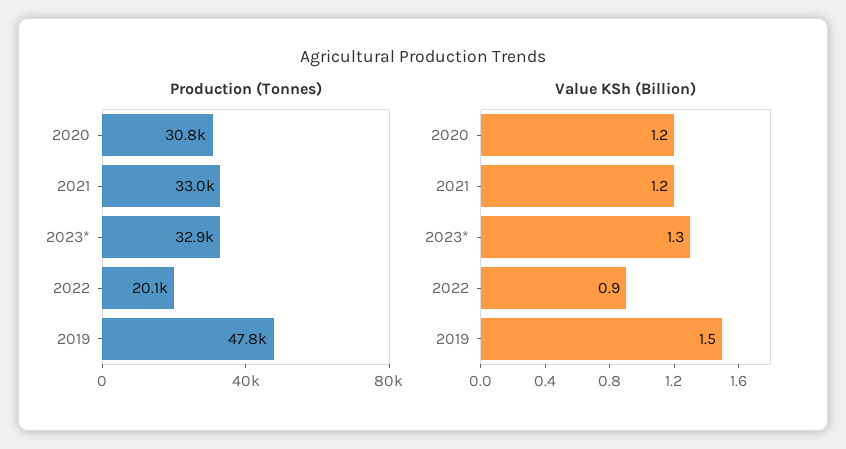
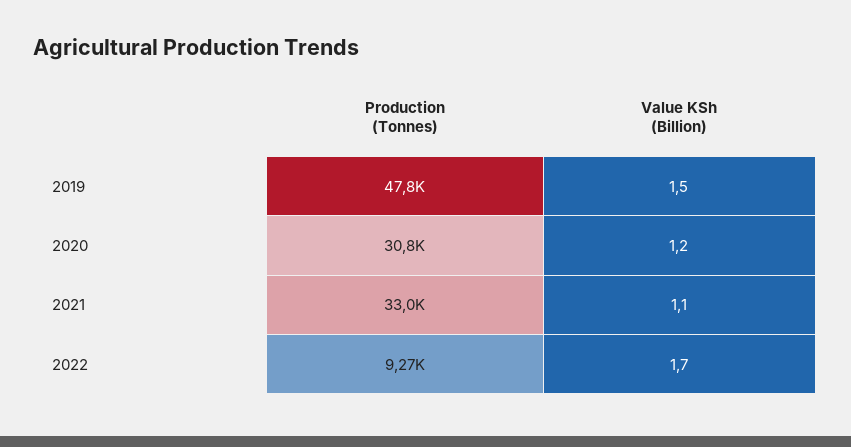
  {
    "Production (Tonnes)": {
      "2020": 30800,
      "2021": 33000,
-     "2023*": 32900,
-     "2022": 20100,
+     "2022": 9270,
      "2019": 47800
    },
    "Value KSh (Billion)": {
      "2020": 1.2,
-     "2021": 1.2,
+     "2021": 1.1,
-     "2023*": 1.3,
-     "2022": 0.9,
+     "2022": 1.7,
      "2019": 1.5
    }
  }

